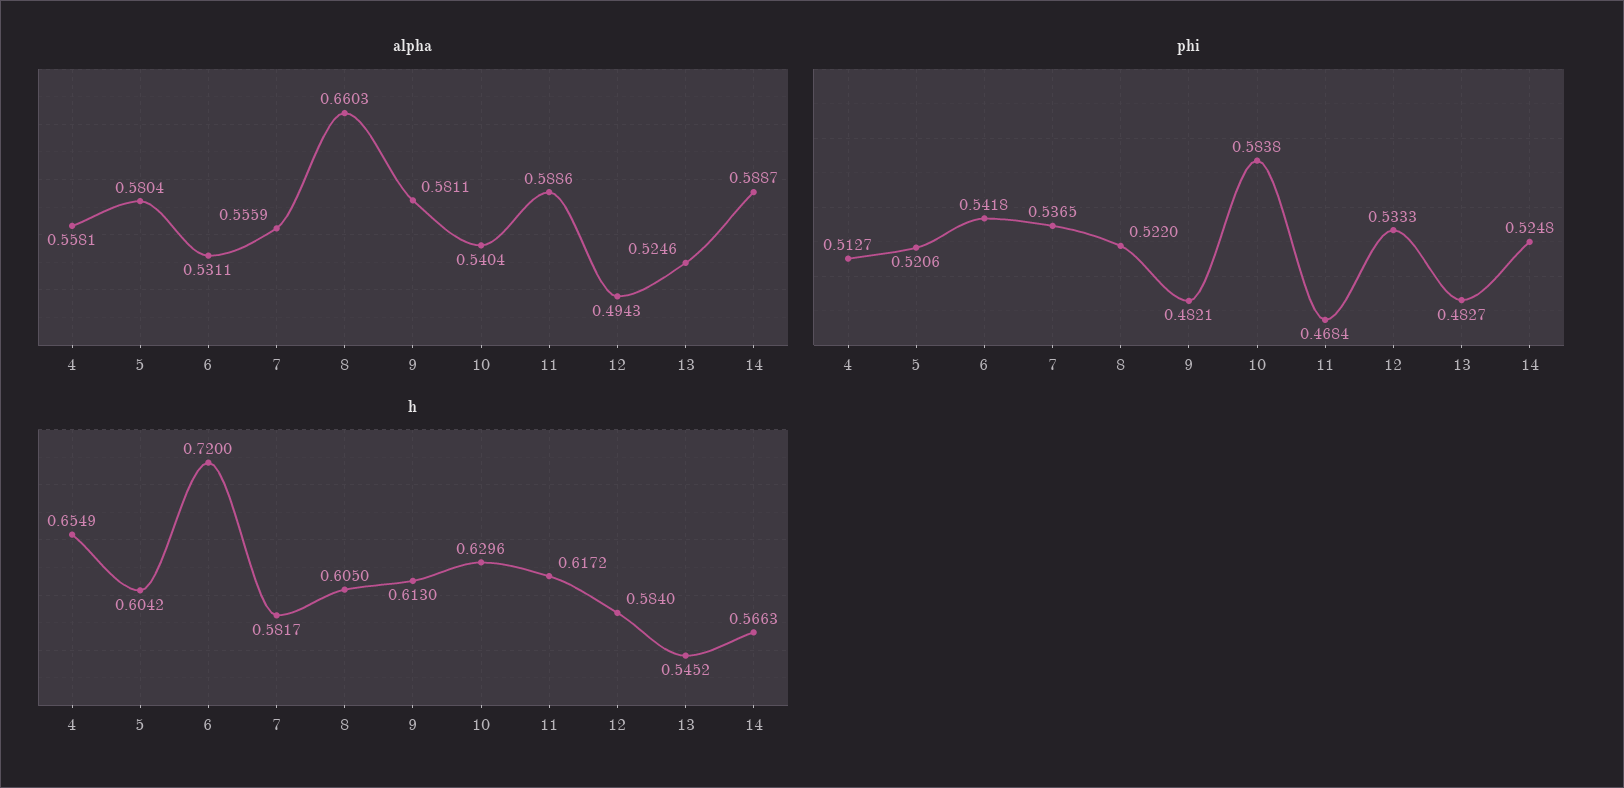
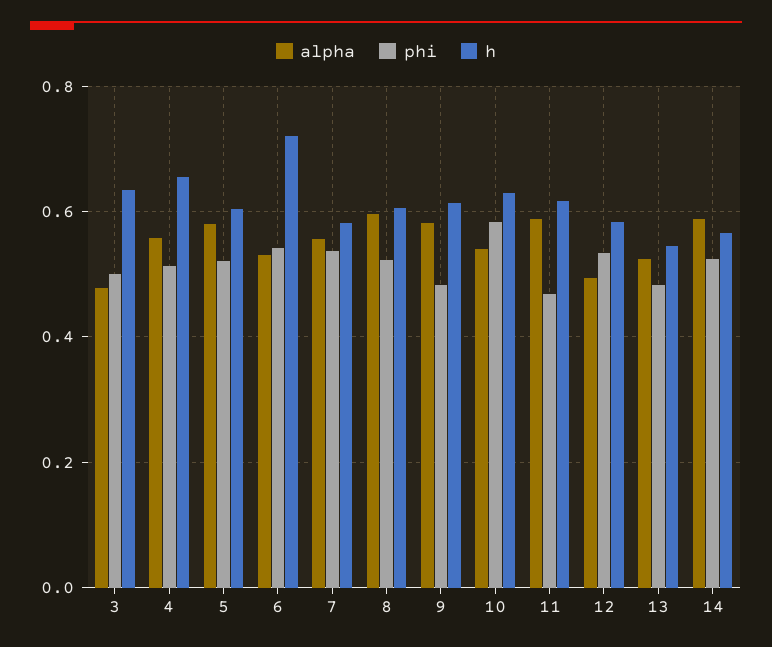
  {
    "alpha": {
      "4": 0.5581,
      "5": 0.5804,
      "6": 0.5311,
      "7": 0.5559,
-     "8": 0.6603,
+     "8": 0.6,
      "9": 0.5811,
      "10": 0.5404,
      "11": 0.5886,
      "12": 0.4943,
      "13": 0.5246,
-     "14": 0.5887
+     "14": 0.5887,
+     "3": 0.48
    },
    "phi": {
      "4": 0.5127,
      "5": 0.5206,
      "6": 0.5418,
      "7": 0.5365,
      "8": 0.522,
      "9": 0.4821,
      "10": 0.5838,
      "11": 0.4684,
      "12": 0.5333,
      "13": 0.4827,
-     "14": 0.5248
+     "14": 0.5248,
+     "3": 0.5
    },
    "h": {
      "4": 0.6549,
      "5": 0.6042,
      "6": 0.72,
      "7": 0.5817,
      "8": 0.605,
      "9": 0.613,
      "10": 0.6296,
      "11": 0.6172,
      "12": 0.584,
      "13": 0.5452,
-     "14": 0.5663
+     "14": 0.5663,
+     "3": 0.64
    }
  }

